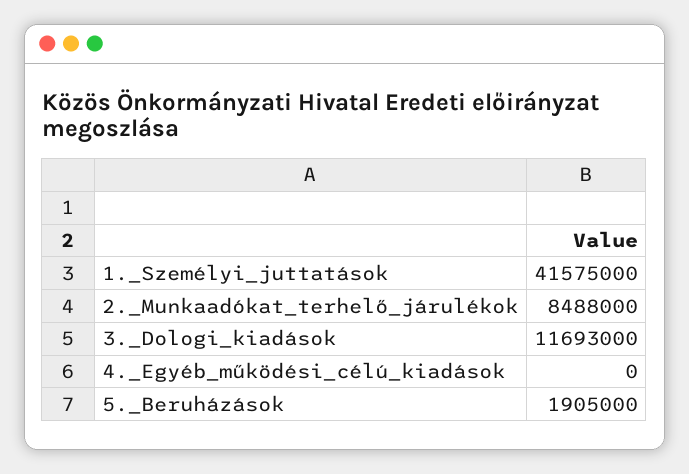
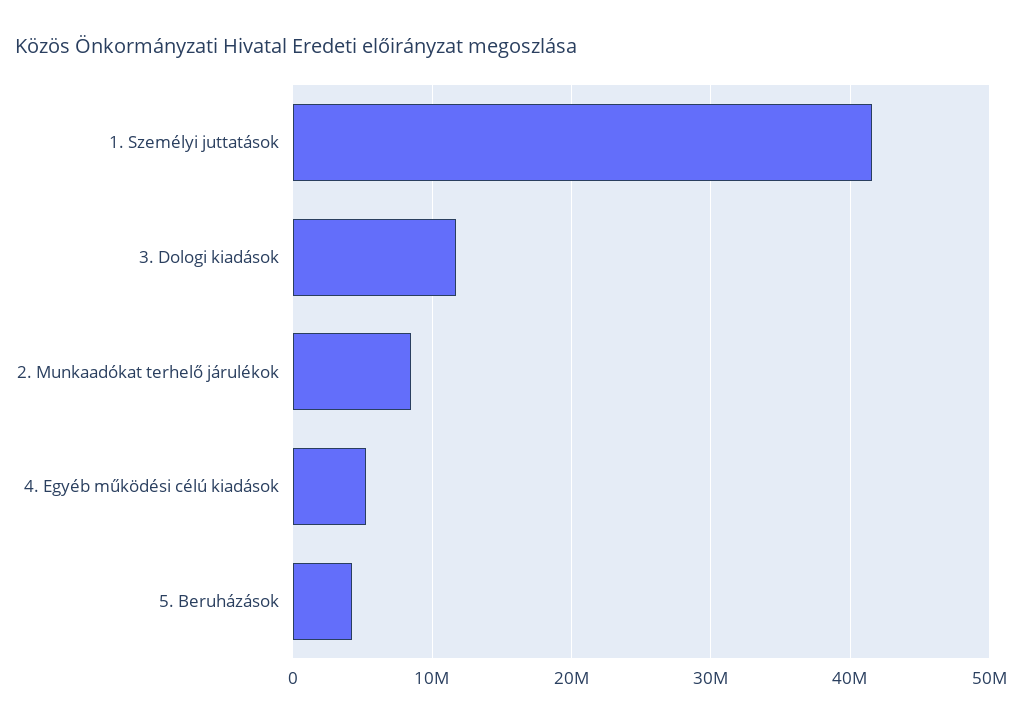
  {
    "1._Személyi_juttatások": 41575000,
    "2._Munkaadókat_terhelő_járulékok": 8488000,
    "3._Dologi_kiadások": 11693000,
-   "4._Egyéb_működési_célú_kiadások": 0,
+   "4._Egyéb_működési_célú_kiadások": 5000000,
-   "5._Beruházások": 1905000
+   "5._Beruházások": 4000000
  }

